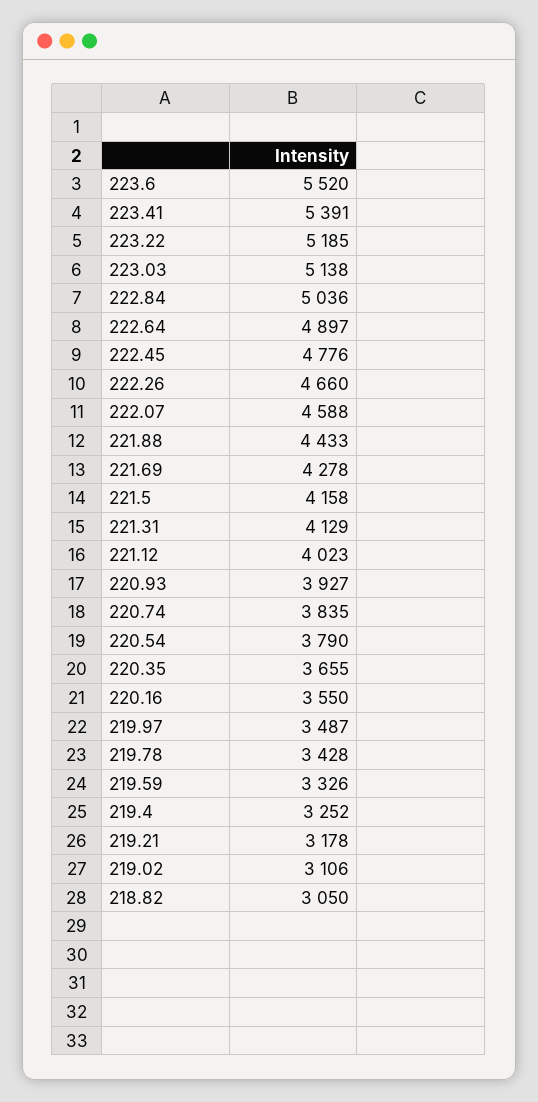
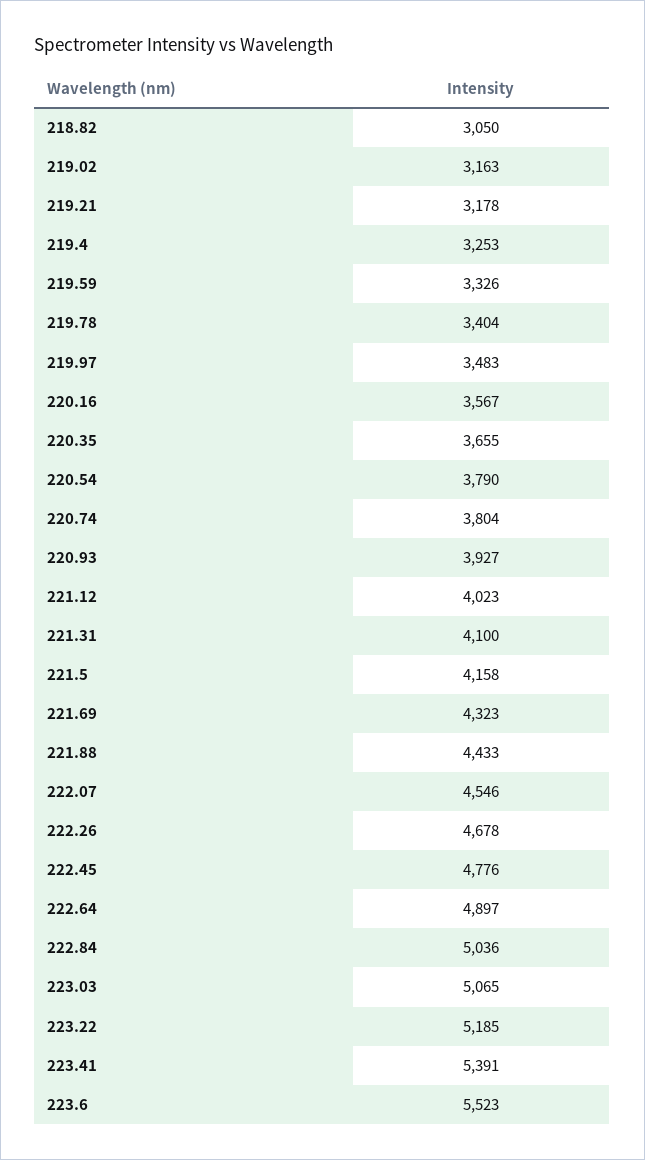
  {
-   "223.6": 5520,
+   "223.6": 5523,
    "223.41": 5391,
    "223.22": 5185,
-   "223.03": 5138,
+   "223.03": 5065,
    "222.84": 5036,
    "222.64": 4897,
    "222.45": 4776,
-   "222.26": 4660,
+   "222.26": 4678,
-   "222.07": 4588,
+   "222.07": 4546,
    "221.88": 4433,
-   "221.69": 4278,
+   "221.69": 4323,
    "221.5": 4158,
-   "221.31": 4129,
+   "221.31": 4100,
    "221.12": 4023,
    "220.93": 3927,
-   "220.74": 3835,
+   "220.74": 3804,
    "220.54": 3790,
    "220.35": 3655,
-   "220.16": 3550,
+   "220.16": 3567,
-   "219.97": 3487,
+   "219.97": 3483,
-   "219.78": 3428,
+   "219.78": 3404,
    "219.59": 3326,
-   "219.4": 3252,
+   "219.4": 3253,
    "219.21": 3178,
-   "219.02": 3106,
+   "219.02": 3163,
    "218.82": 3050
  }

